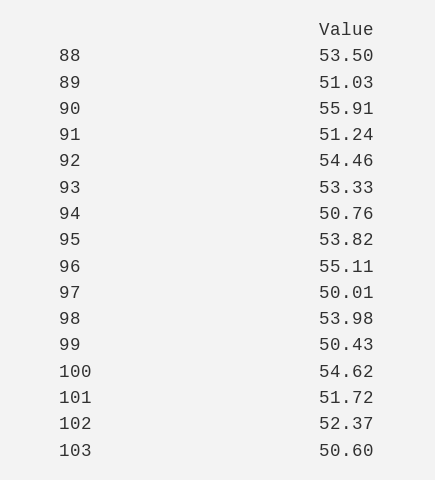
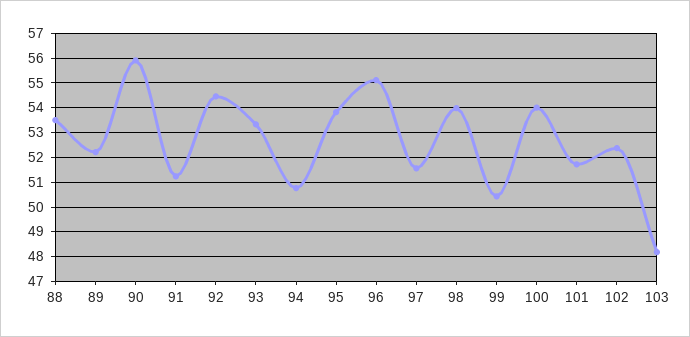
  {
    "88": 53.5,
-   "89": 51.03,
+   "89": 52.25,
    "90": 55.91,
    "91": 51.24,
    "92": 54.46,
    "93": 53.33,
    "94": 50.76,
    "95": 53.82,
    "96": 55.11,
-   "97": 50.01,
+   "97": 51.5,
    "98": 53.98,
    "99": 50.43,
-   "100": 54.62,
+   "100": 54,
    "101": 51.72,
    "102": 52.37,
-   "103": 50.6
+   "103": 48.25
  }

